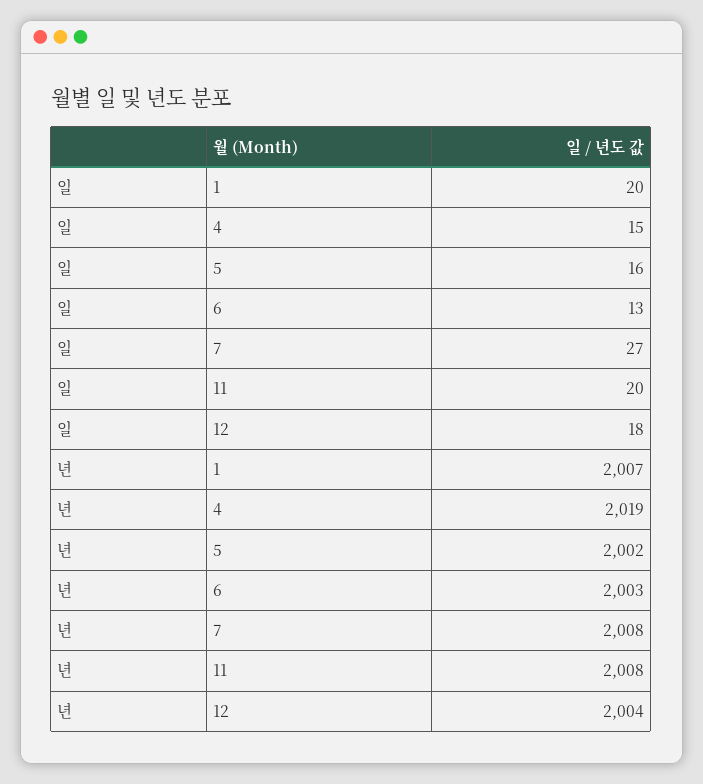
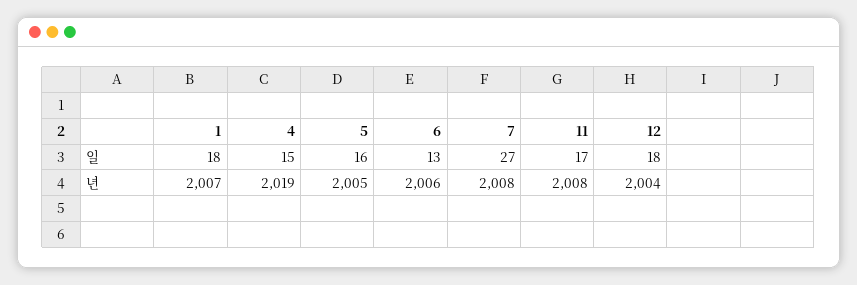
  {
    "일": {
-     "1": 20,
+     "1": 18,
      "4": 15,
      "5": 16,
      "6": 13,
      "7": 27,
-     "11": 20,
+     "11": 17,
      "12": 18
    },
    "년": {
      "1": 2007,
      "4": 2019,
-     "5": 2002,
+     "5": 2005,
-     "6": 2003,
+     "6": 2006,
      "7": 2008,
      "11": 2008,
      "12": 2004
    }
  }

